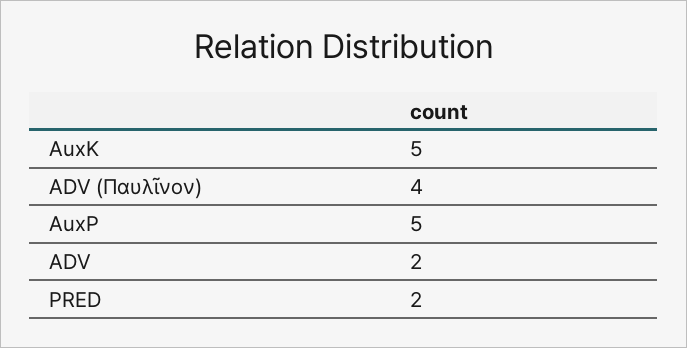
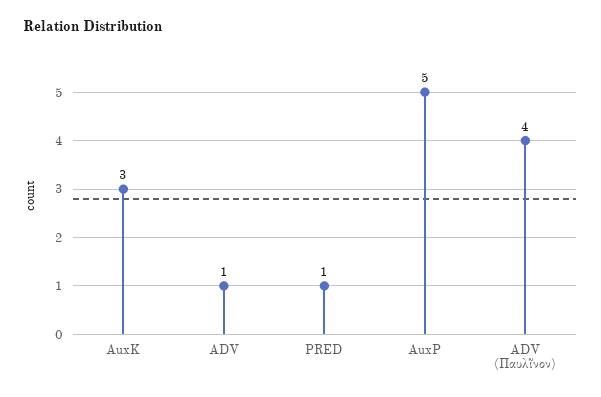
  {
-   "AuxK": 5,
+   "AuxK": 3,
    "ADV (Παυλῖνον)": 4,
    "AuxP": 5,
-   "ADV": 2,
+   "ADV": 1,
-   "PRED": 2
+   "PRED": 1
  }

